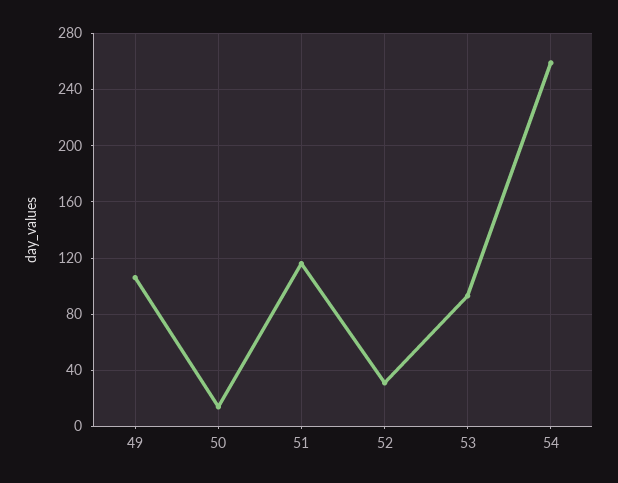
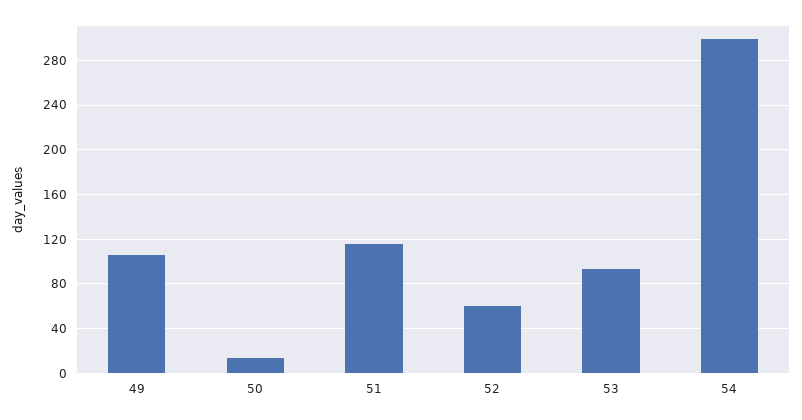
  {
    "49": 105,
    "50": 15,
    "51": 115,
-   "52": 30,
+   "52": 60,
    "53": 95,
-   "54": 260
+   "54": 300
  }

